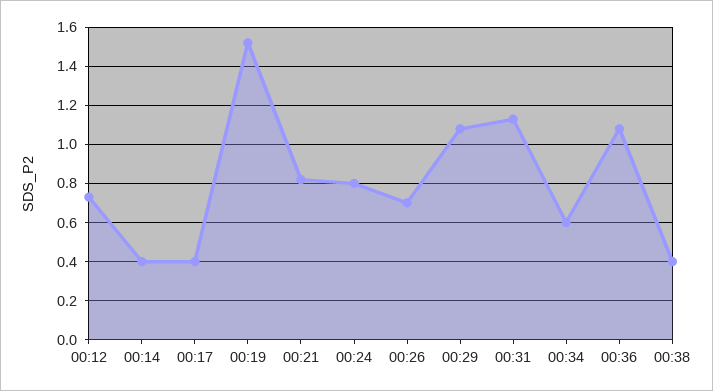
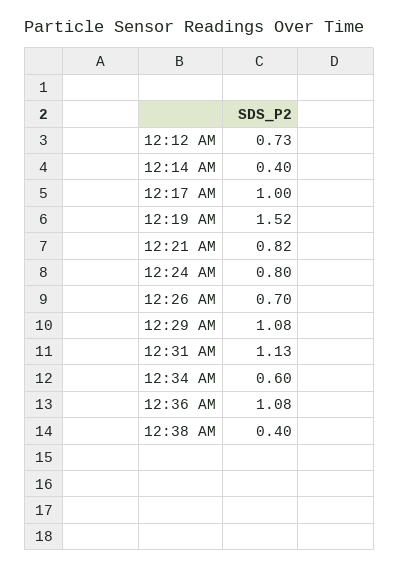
  {
    "00:12": 0.73,
    "00:14": 0.4,
-   "00:17": 0.4,
+   "00:17": 1,
    "00:19": 1.52,
    "00:21": 0.82,
    "00:24": 0.8,
    "00:26": 0.7,
    "00:29": 1.08,
    "00:31": 1.13,
    "00:34": 0.6,
    "00:36": 1.08,
    "00:38": 0.4
  }

